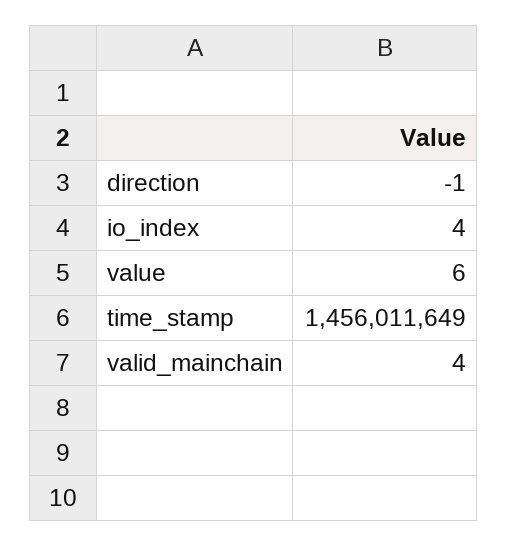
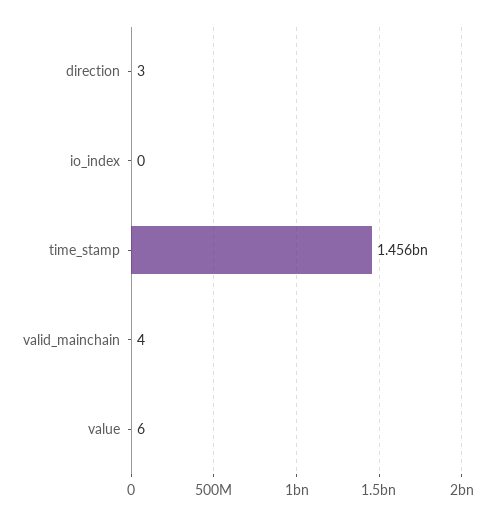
  {
-   "direction": -1,
+   "direction": 3,
-   "io_index": 4,
+   "io_index": 0,
    "value": 6,
    "time_stamp": 1456011649,
    "valid_mainchain": 4
  }

